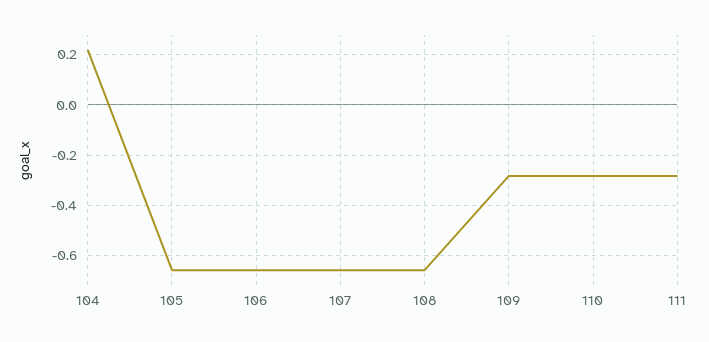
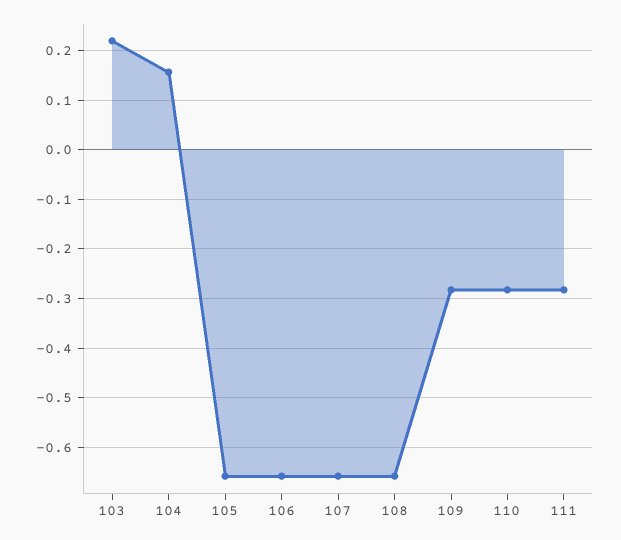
  {
-   "104": 0.225,
+   "104": 0.16,
    "105": -0.66,
    "106": -0.66,
    "107": -0.66,
    "108": -0.66,
    "109": -0.28,
    "110": -0.28,
-   "111": -0.28
+   "111": -0.28,
+   "103": 0.22
  }

